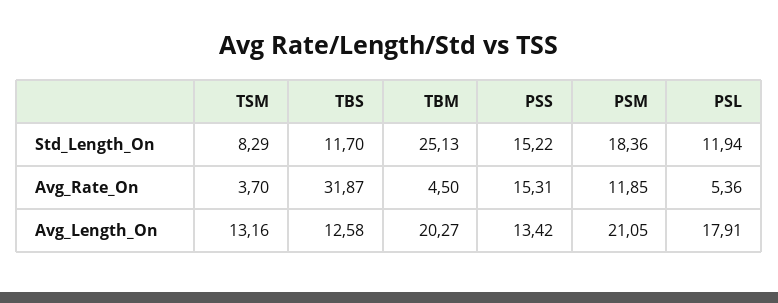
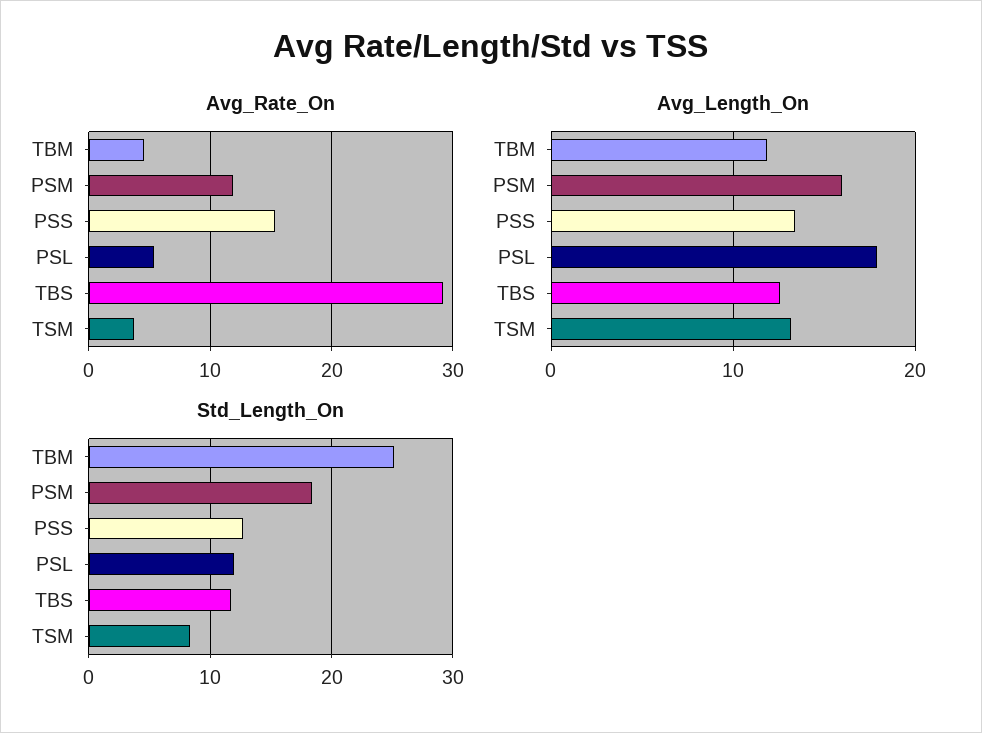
  {
    "Std_Length_On": {
      "TSM": 8.29,
      "TBS": 11.7,
      "TBM": 25.13,
-     "PSS": 15.22,
+     "PSS": 13,
      "PSM": 18.36,
      "PSL": 11.94
    },
    "Avg_Rate_On": {
      "TSM": 3.7,
-     "TBS": 31.87,
+     "TBS": 29,
      "TBM": 4.5,
      "PSS": 15.31,
      "PSM": 11.85,
      "PSL": 5.36
    },
    "Avg_Length_On": {
      "TSM": 13.16,
      "TBS": 12.58,
-     "TBM": 20.27,
+     "TBM": 12,
      "PSS": 13.42,
-     "PSM": 21.05,
+     "PSM": 16,
      "PSL": 17.91
    }
  }

